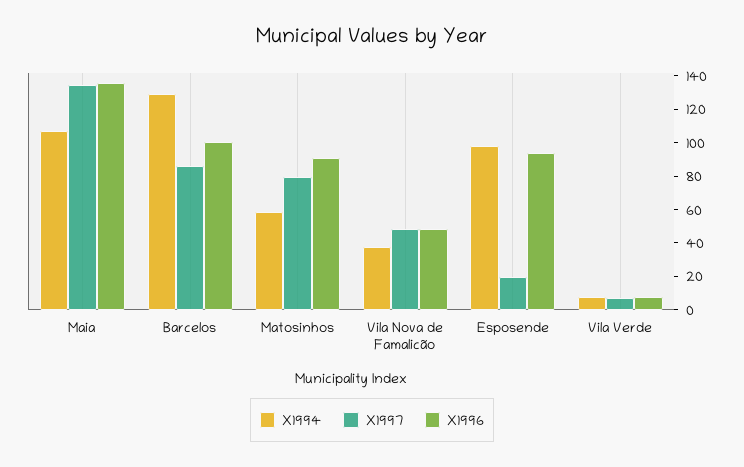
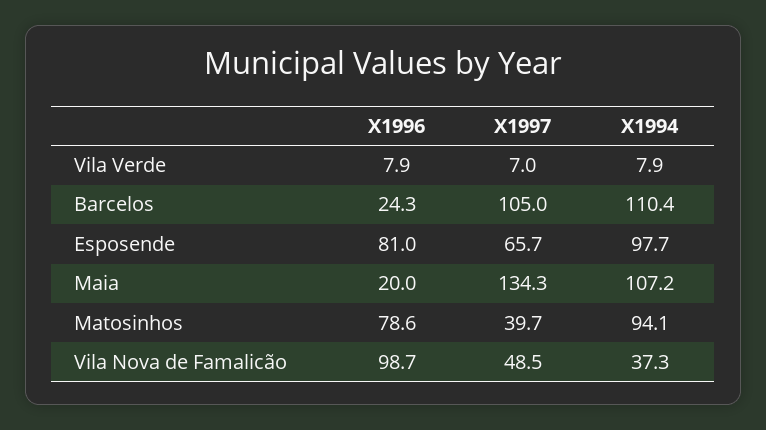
  {
    "X1994": {
      "Maia": 107.2,
-     "Barcelos": 130,
+     "Barcelos": 110.4,
-     "Matosinhos": 60,
+     "Matosinhos": 94.1,
      "Vila Nova de Famalicão": 37.3,
      "Esposende": 97.7,
      "Vila Verde": 7.9
    },
    "X1997": {
      "Maia": 134.3,
-     "Barcelos": 85,
+     "Barcelos": 105,
-     "Matosinhos": 80,
+     "Matosinhos": 39.7,
      "Vila Nova de Famalicão": 48.5,
-     "Esposende": 20,
+     "Esposende": 65.7,
      "Vila Verde": 7
    },
    "X1996": {
-     "Maia": 135,
+     "Maia": 20,
-     "Barcelos": 100,
+     "Barcelos": 24.3,
-     "Matosinhos": 90,
+     "Matosinhos": 78.6,
-     "Vila Nova de Famalicão": 50,
+     "Vila Nova de Famalicão": 98.7,
-     "Esposende": 95,
+     "Esposende": 81,
      "Vila Verde": 7.9
    }
  }

